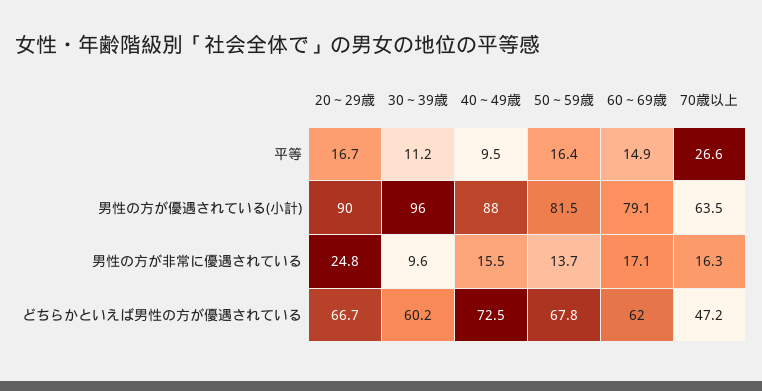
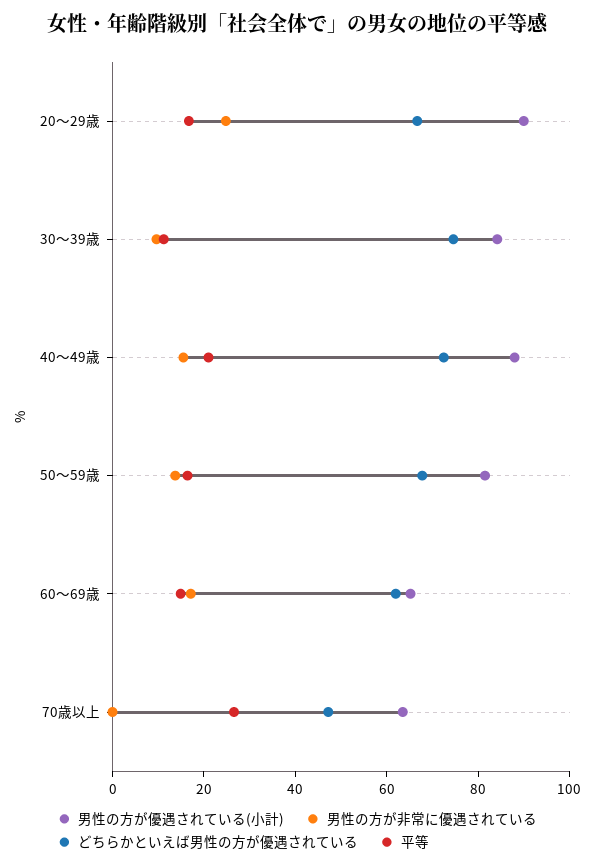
  {
    "平等": {
      "20～29歳": 16.7,
      "30～39歳": 11.2,
-     "40～49歳": 9.5,
+     "40～49歳": 20,
      "50～59歳": 16.4,
      "60～69歳": 14.9,
      "70歳以上": 26.6
    },
    "男性の方が優遇されている(小計)": {
      "20～29歳": 90,
-     "30～39歳": 96,
+     "30～39歳": 85,
      "40～49歳": 88,
      "50～59歳": 81.5,
-     "60～69歳": 79.1,
+     "60～69歳": 65,
      "70歳以上": 63.5
    },
    "男性の方が非常に優遇されている": {
      "20～29歳": 24.8,
      "30～39歳": 9.6,
      "40～49歳": 15.5,
      "50～59歳": 13.7,
      "60～69歳": 17.1,
-     "70歳以上": 16.3
+     "70歳以上": 0
    },
    "どちらかといえば男性の方が優遇されている": {
      "20～29歳": 66.7,
-     "30～39歳": 60.2,
+     "30～39歳": 75,
      "40～49歳": 72.5,
      "50～59歳": 67.8,
      "60～69歳": 62,
      "70歳以上": 47.2
    }
  }

